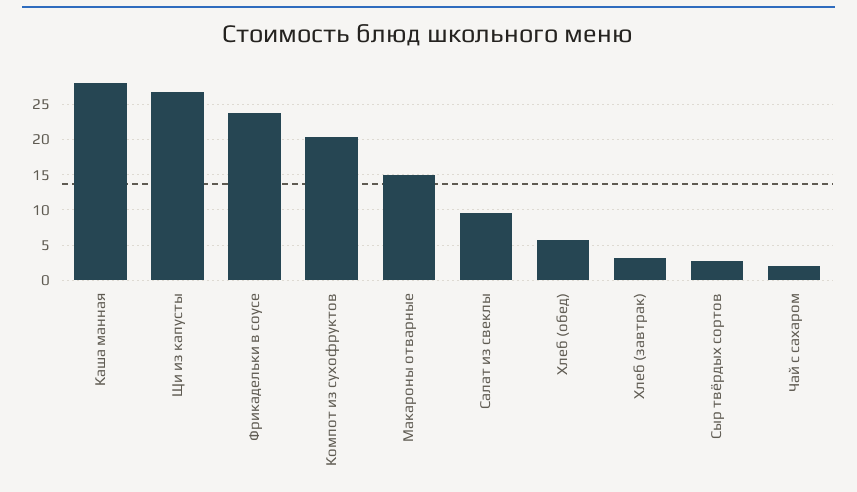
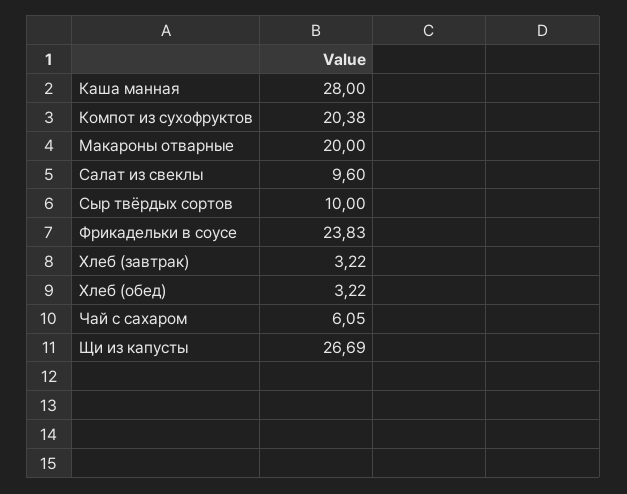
  {
    "Каша манная": 28,
    "Щи из капусты": 26.69,
    "Фрикадельки в соусе": 23.83,
    "Компот из сухофруктов": 20.38,
-   "Макароны отварные": 15,
+   "Макароны отварные": 20,
    "Салат из свеклы": 9.6,
-   "Хлеб (обед)": 6,
+   "Хлеб (обед)": 3.22,
    "Хлеб (завтрак)": 3.22,
-   "Сыр твёрдых сортов": 3,
+   "Сыр твёрдых сортов": 10,
-   "Чай с сахаром": 2
+   "Чай с сахаром": 6.05
  }

